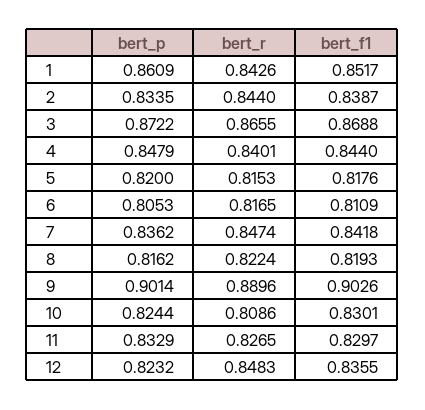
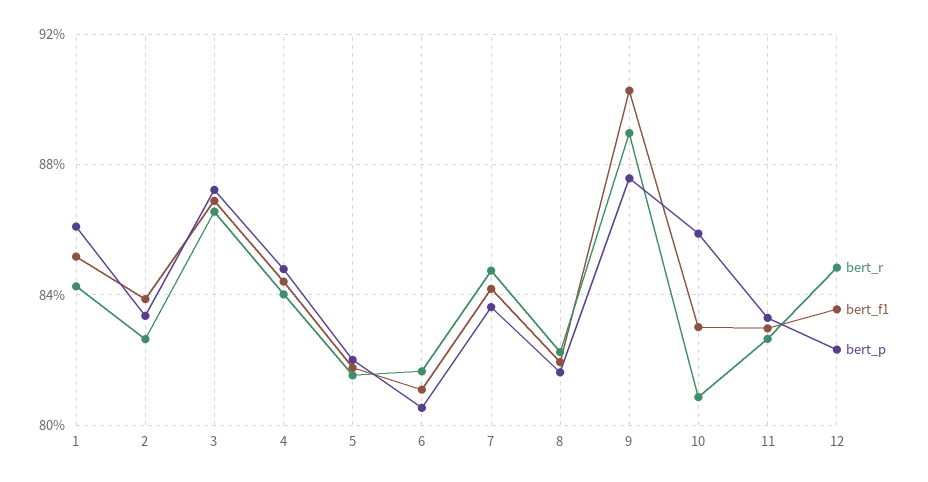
  {
    "bert_p": {
      "1": 0.8609,
      "2": 0.8335,
      "3": 0.8722,
      "4": 0.8479,
      "5": 0.82,
      "6": 0.8053,
      "7": 0.8362,
      "8": 0.8162,
-     "9": 0.9014,
+     "9": 0.875,
-     "10": 0.8244,
+     "10": 0.86,
      "11": 0.8329,
      "12": 0.8232
    },
    "bert_r": {
      "1": 0.8426,
-     "2": 0.844,
+     "2": 0.825,
      "3": 0.8655,
      "4": 0.8401,
      "5": 0.8153,
      "6": 0.8165,
      "7": 0.8474,
      "8": 0.8224,
      "9": 0.8896,
      "10": 0.8086,
      "11": 0.8265,
      "12": 0.8483
    },
    "bert_f1": {
      "1": 0.8517,
      "2": 0.8387,
      "3": 0.8688,
      "4": 0.844,
      "5": 0.8176,
      "6": 0.8109,
      "7": 0.8418,
      "8": 0.8193,
      "9": 0.9026,
      "10": 0.8301,
      "11": 0.8297,
      "12": 0.8355
    }
  }

